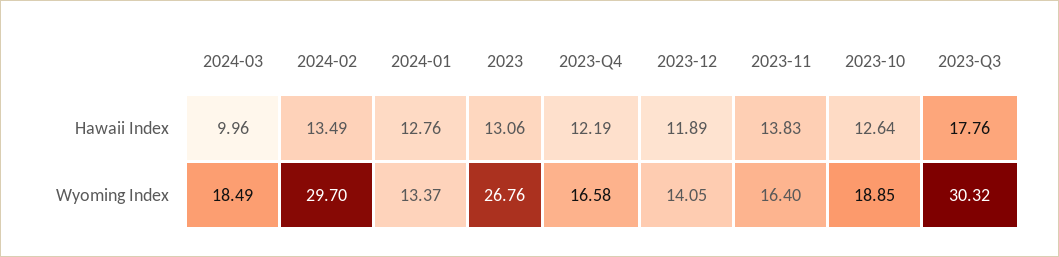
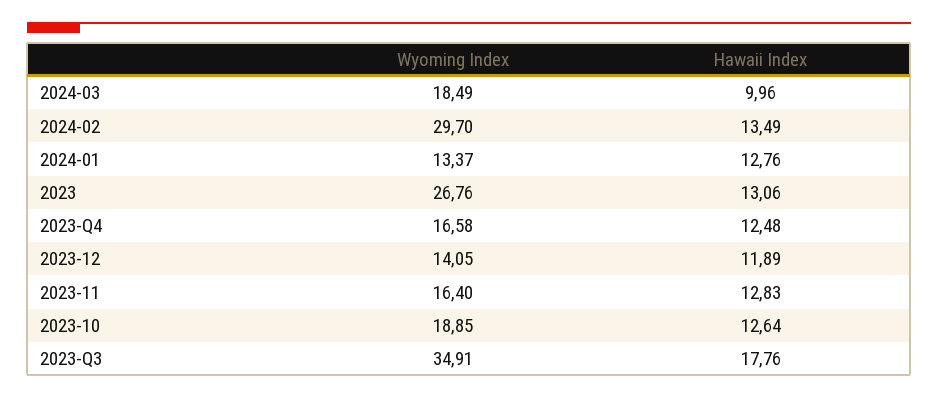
  {
    "2024-03": {
      "Hawaii Index": 9.96,
      "Wyoming Index": 18.49
    },
    "2024-02": {
      "Hawaii Index": 13.49,
      "Wyoming Index": 29.7
    },
    "2024-01": {
      "Hawaii Index": 12.76,
      "Wyoming Index": 13.37
    },
    "2023": {
      "Hawaii Index": 13.06,
      "Wyoming Index": 26.76
    },
    "2023-Q4": {
-     "Hawaii Index": 12.19,
+     "Hawaii Index": 12.48,
      "Wyoming Index": 16.58
    },
    "2023-12": {
      "Hawaii Index": 11.89,
      "Wyoming Index": 14.05
    },
    "2023-11": {
-     "Hawaii Index": 13.83,
+     "Hawaii Index": 12.83,
      "Wyoming Index": 16.4
    },
    "2023-10": {
      "Hawaii Index": 12.64,
      "Wyoming Index": 18.85
    },
    "2023-Q3": {
      "Hawaii Index": 17.76,
-     "Wyoming Index": 30.32
+     "Wyoming Index": 34.91
    }
  }

